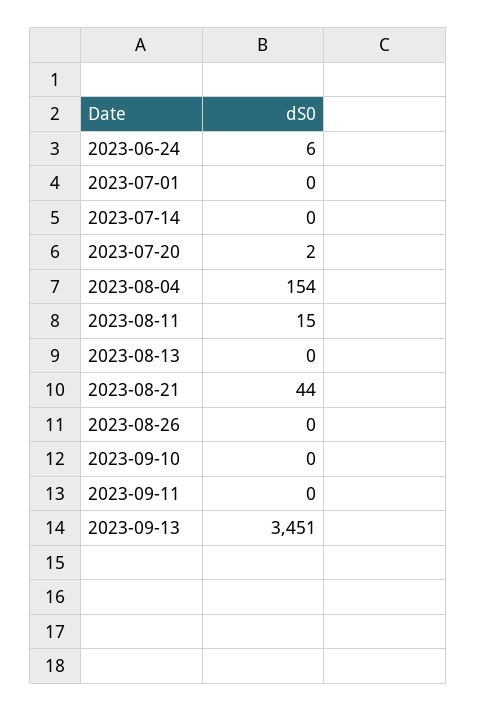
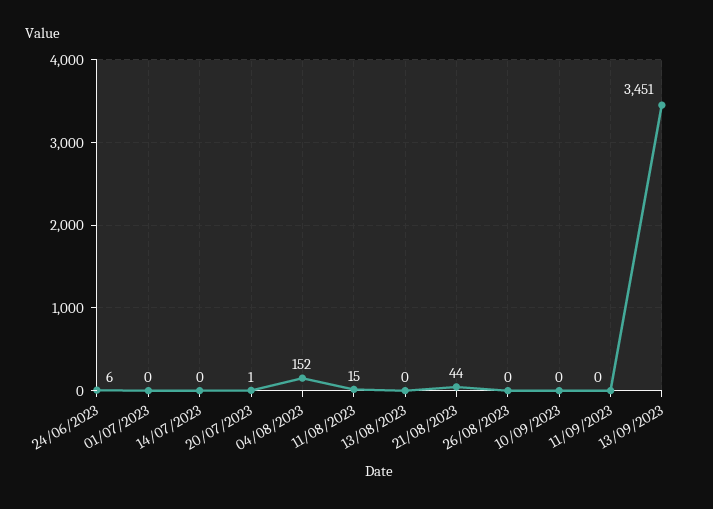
  {
    "2023-06-24": 6,
    "2023-07-01": 0,
    "2023-07-14": 0,
-   "2023-07-20": 2,
+   "2023-07-20": 1,
-   "2023-08-04": 154,
+   "2023-08-04": 152,
    "2023-08-11": 15,
    "2023-08-13": 0,
    "2023-08-21": 44,
    "2023-08-26": 0,
    "2023-09-10": 0,
    "2023-09-11": 0,
    "2023-09-13": 3451
  }

